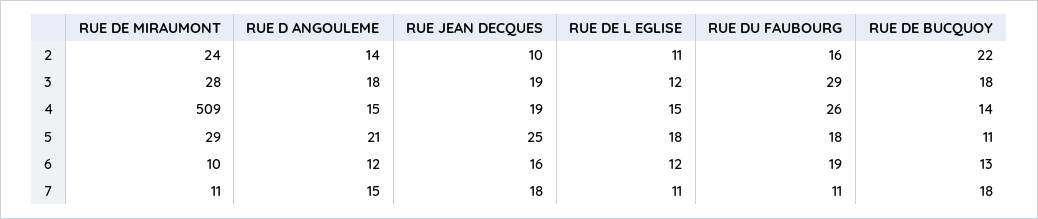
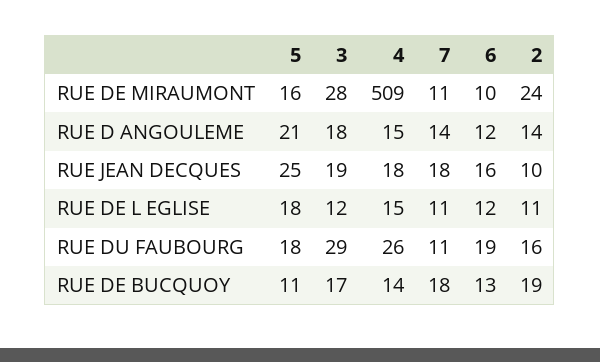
  {
    "RUE DE MIRAUMONT": {
      "2": 24,
      "3": 28,
      "4": 509,
-     "5": 29,
+     "5": 16,
      "6": 10,
      "7": 11
    },
    "RUE D ANGOULEME": {
      "2": 14,
      "3": 18,
      "4": 15,
      "5": 21,
      "6": 12,
-     "7": 15
+     "7": 14
    },
    "RUE JEAN DECQUES": {
      "2": 10,
      "3": 19,
-     "4": 19,
+     "4": 18,
      "5": 25,
      "6": 16,
      "7": 18
    },
    "RUE DE L EGLISE": {
      "2": 11,
      "3": 12,
      "4": 15,
      "5": 18,
      "6": 12,
      "7": 11
    },
    "RUE DU FAUBOURG": {
      "2": 16,
      "3": 29,
      "4": 26,
      "5": 18,
      "6": 19,
      "7": 11
    },
    "RUE DE BUCQUOY": {
-     "2": 22,
+     "2": 19,
-     "3": 18,
+     "3": 17,
      "4": 14,
      "5": 11,
      "6": 13,
      "7": 18
    }
  }

